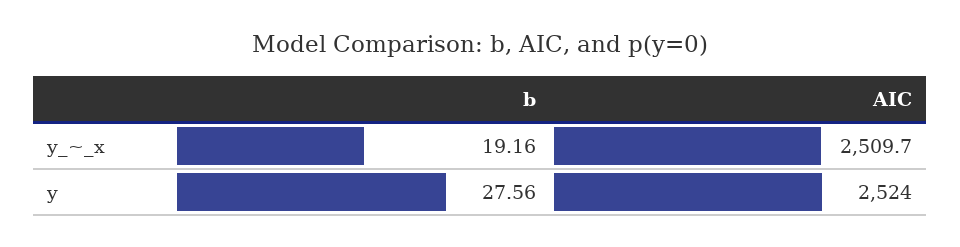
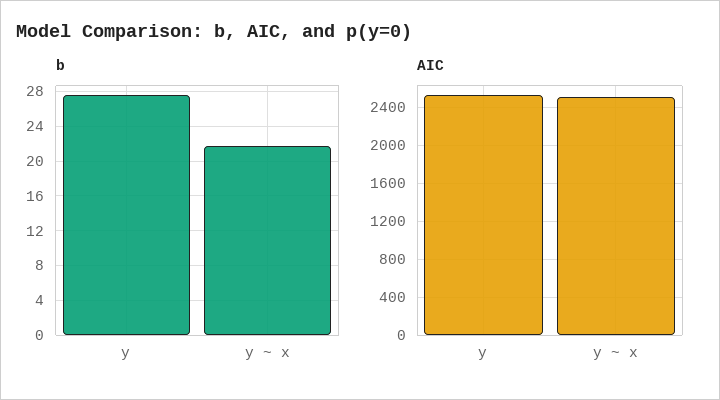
  {
    "b": {
-     "y_~_x": 19.16,
+     "y_~_x": 22,
      "y": 27.56
    },
    "AIC": {
      "y_~_x": 2509.7,
      "y": 2524
    }
  }

